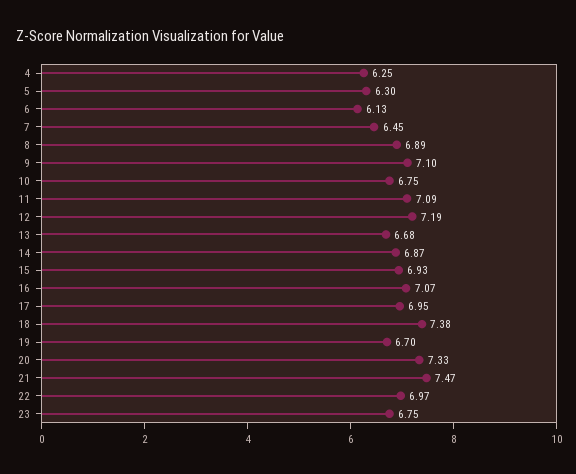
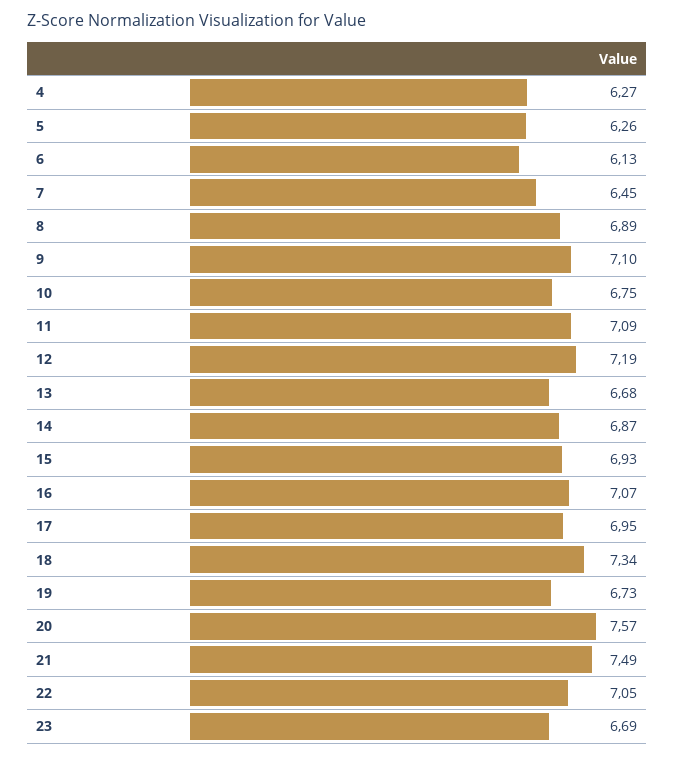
  {
-   "4": 6.25,
+   "4": 6.27,
-   "5": 6.3,
+   "5": 6.26,
    "6": 6.13,
    "7": 6.45,
    "8": 6.89,
    "9": 7.1,
    "10": 6.75,
    "11": 7.09,
    "12": 7.19,
    "13": 6.68,
    "14": 6.87,
    "15": 6.93,
    "16": 7.07,
    "17": 6.95,
-   "18": 7.38,
+   "18": 7.34,
-   "19": 6.7,
+   "19": 6.73,
-   "20": 7.33,
+   "20": 7.57,
-   "21": 7.47,
+   "21": 7.49,
-   "22": 6.97,
+   "22": 7.05,
-   "23": 6.75
+   "23": 6.69
  }

